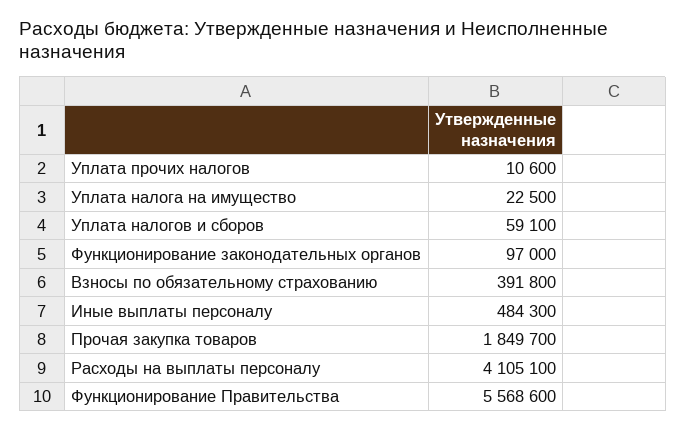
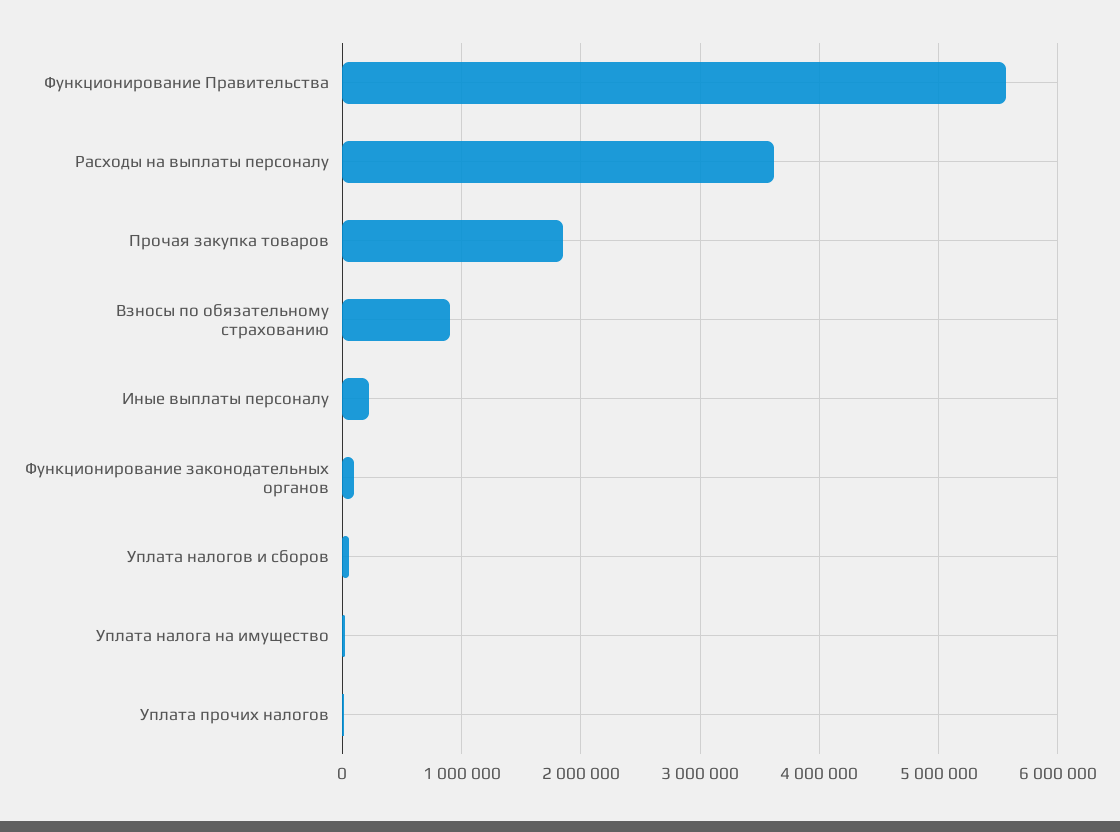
  {
    "Уплата прочих налогов": 10600,
    "Уплата налога на имущество": 22500,
    "Уплата налогов и сборов": 59100,
    "Функционирование законодательных органов": 97000,
-   "Взносы по обязательному страхованию": 391800,
+   "Взносы по обязательному страхованию": 900000,
-   "Иные выплаты персоналу": 484300,
+   "Иные выплаты персоналу": 200000,
    "Прочая закупка товаров": 1849700,
-   "Расходы на выплаты персоналу": 4105100,
+   "Расходы на выплаты персоналу": 3600000,
    "Функционирование Правительства": 5568600
  }

